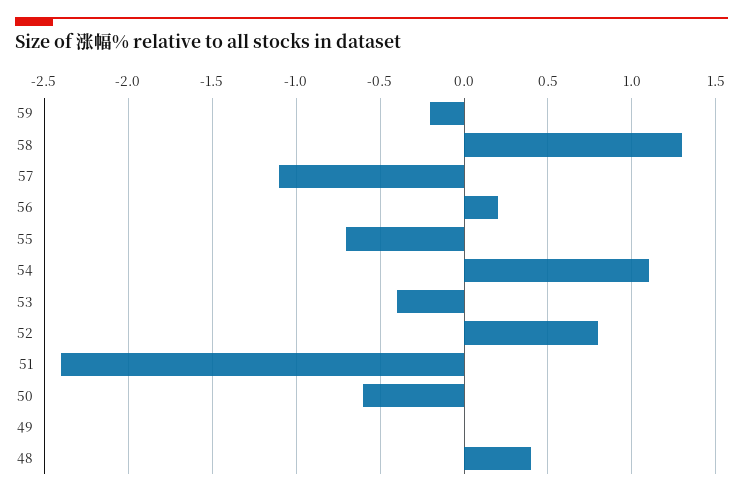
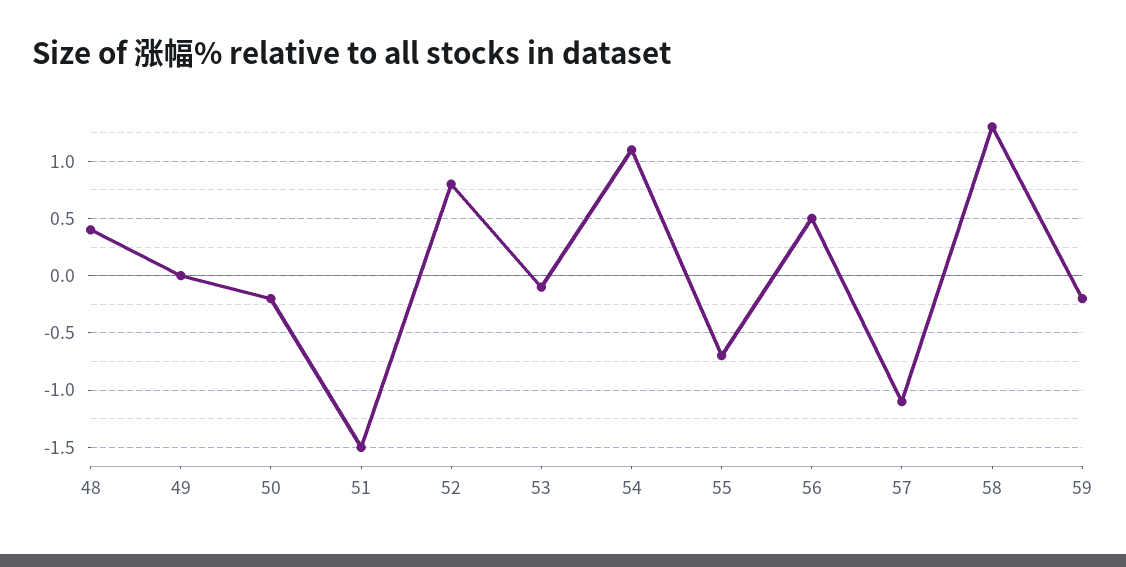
  {
    "59": -0.2,
    "58": 1.3,
    "57": -1.1,
-   "56": 0.2,
+   "56": 0.5,
    "55": -0.7,
    "54": 1.1,
-   "53": -0.4,
+   "53": -0.1,
    "52": 0.8,
-   "51": -2.4,
+   "51": -1.5,
-   "50": -0.6,
+   "50": -0.2,
    "49": 0,
    "48": 0.4
  }

